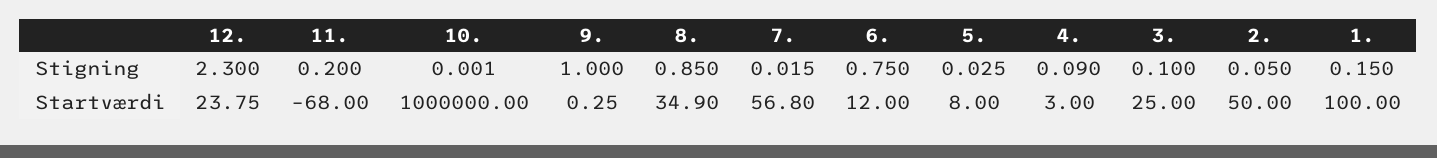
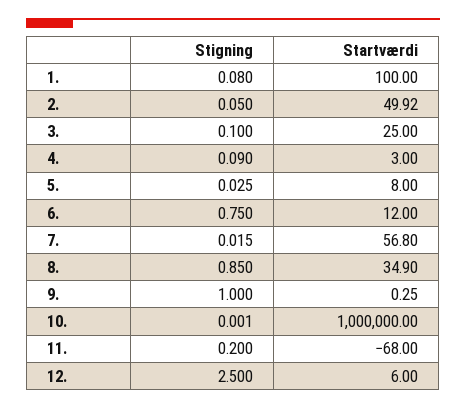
  {
    "12.": {
-     "Stigning": 2.3,
+     "Stigning": 2.5,
-     "Startværdi": 23.75
+     "Startværdi": 6
    },
    "11.": {
      "Stigning": 0.2,
      "Startværdi": -68
    },
    "10.": {
      "Stigning": 0.001,
      "Startværdi": 1000000
    },
    "9.": {
      "Stigning": 1,
      "Startværdi": 0.25
    },
    "8.": {
      "Stigning": 0.85,
      "Startværdi": 34.9
    },
    "7.": {
      "Stigning": 0.015,
      "Startværdi": 56.8
    },
    "6.": {
      "Stigning": 0.75,
      "Startværdi": 12
    },
    "5.": {
      "Stigning": 0.025,
      "Startværdi": 8
    },
    "4.": {
      "Stigning": 0.09,
      "Startværdi": 3
    },
    "3.": {
      "Stigning": 0.1,
      "Startværdi": 25
    },
    "2.": {
      "Stigning": 0.05,
-     "Startværdi": 50
+     "Startværdi": 49.92
    },
    "1.": {
-     "Stigning": 0.15,
+     "Stigning": 0.08,
      "Startværdi": 100
    }
  }

